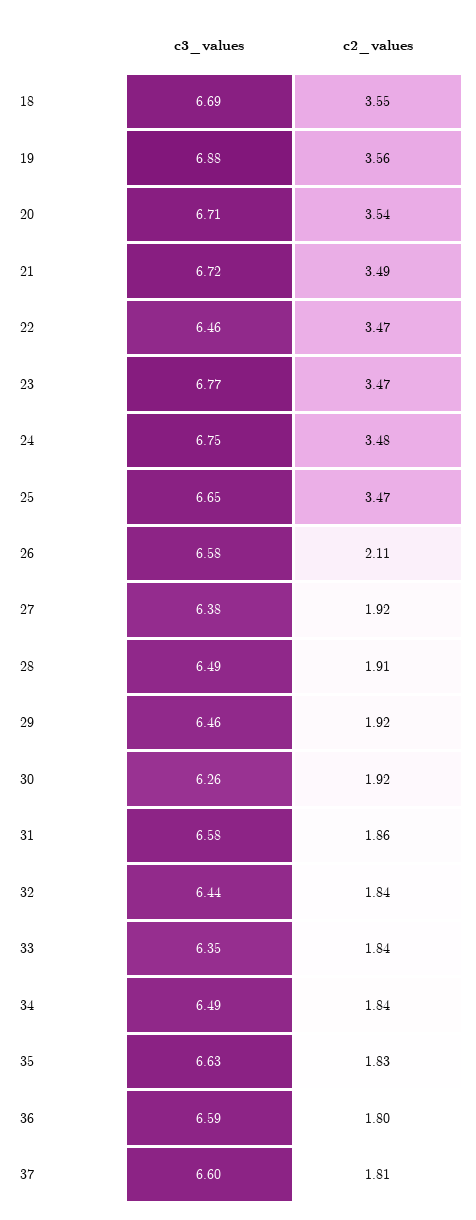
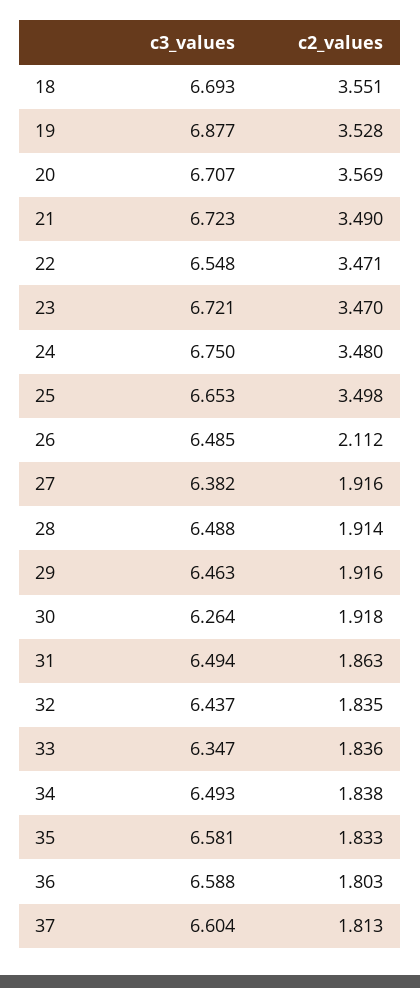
  {
    "c3_values": {
      "18": 6.693,
      "19": 6.877,
      "20": 6.707,
      "21": 6.723,
-     "22": 6.46,
+     "22": 6.548,
-     "23": 6.77,
+     "23": 6.721,
      "24": 6.75,
      "25": 6.653,
-     "26": 6.58,
+     "26": 6.485,
      "27": 6.382,
      "28": 6.488,
      "29": 6.463,
      "30": 6.264,
-     "31": 6.58,
+     "31": 6.494,
      "32": 6.437,
      "33": 6.347,
      "34": 6.493,
-     "35": 6.63,
+     "35": 6.581,
      "36": 6.588,
      "37": 6.604
    },
    "c2_values": {
      "18": 3.551,
-     "19": 3.56,
+     "19": 3.528,
-     "20": 3.54,
+     "20": 3.569,
      "21": 3.49,
      "22": 3.471,
      "23": 3.47,
      "24": 3.48,
-     "25": 3.47,
+     "25": 3.498,
      "26": 2.112,
      "27": 1.916,
      "28": 1.914,
      "29": 1.916,
      "30": 1.918,
      "31": 1.863,
      "32": 1.835,
      "33": 1.836,
      "34": 1.838,
      "35": 1.833,
      "36": 1.803,
      "37": 1.813
    }
  }

